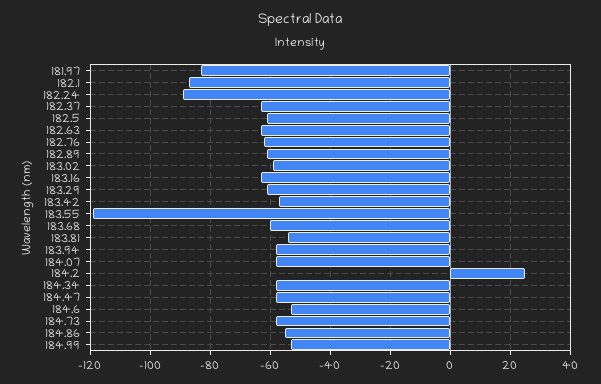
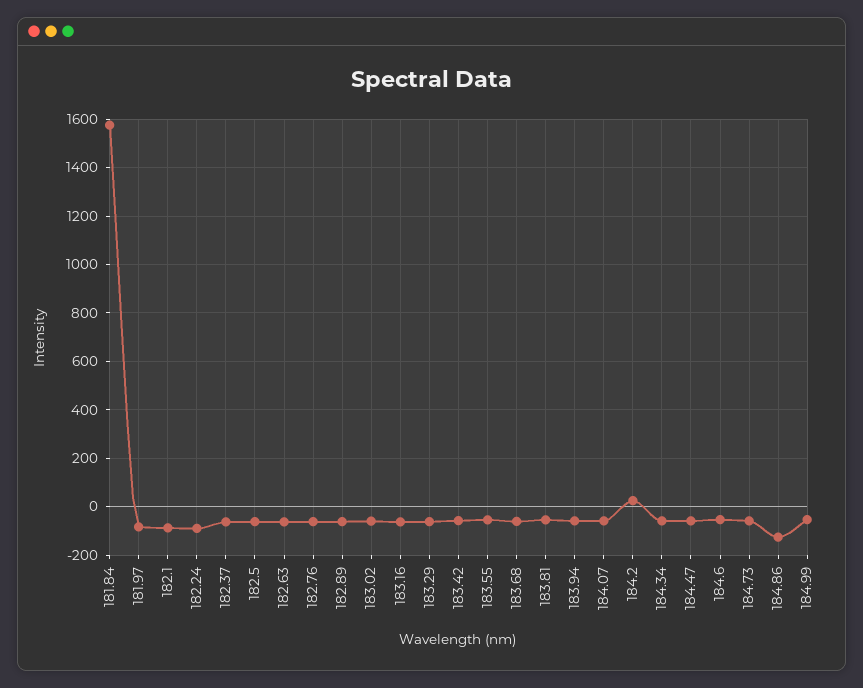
  {
    "181.97": -85,
    "182.1": -85,
    "182.24": -90,
    "182.37": -65,
    "182.5": -60,
    "182.63": -65,
    "182.76": -60,
    "182.89": -60,
    "183.02": -60,
    "183.16": -65,
    "183.29": -60,
    "183.42": -55,
-   "183.55": -120,
+   "183.55": -50,
    "183.68": -60,
    "183.81": -55,
    "183.94": -60,
    "184.07": -60,
    "184.2": 25,
    "184.34": -60,
    "184.47": -60,
    "184.6": -55,
    "184.73": -60,
-   "184.86": -55,
+   "184.86": -125,
-   "184.99": -55
+   "184.99": -55,
+   "181.84": 1575
  }

